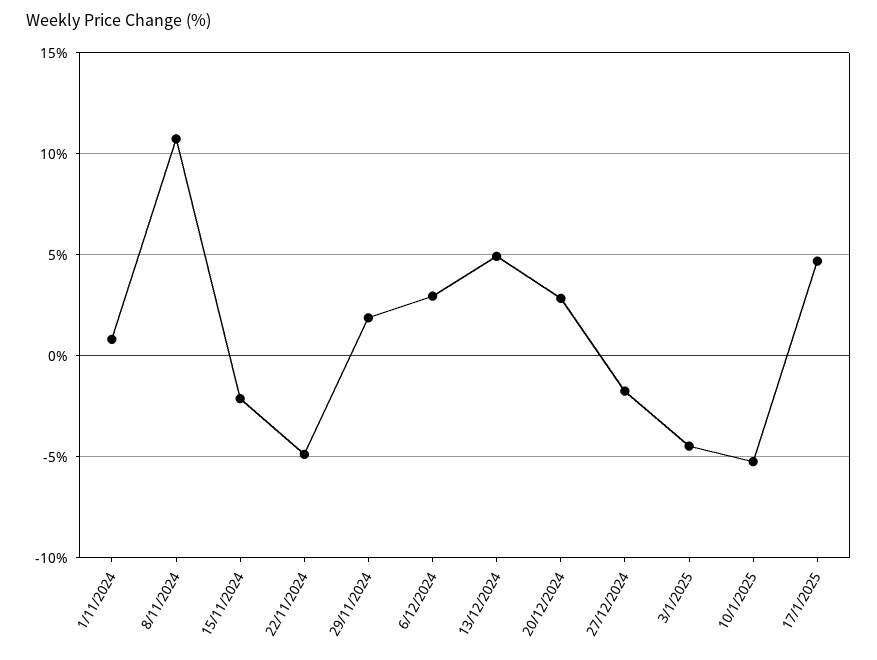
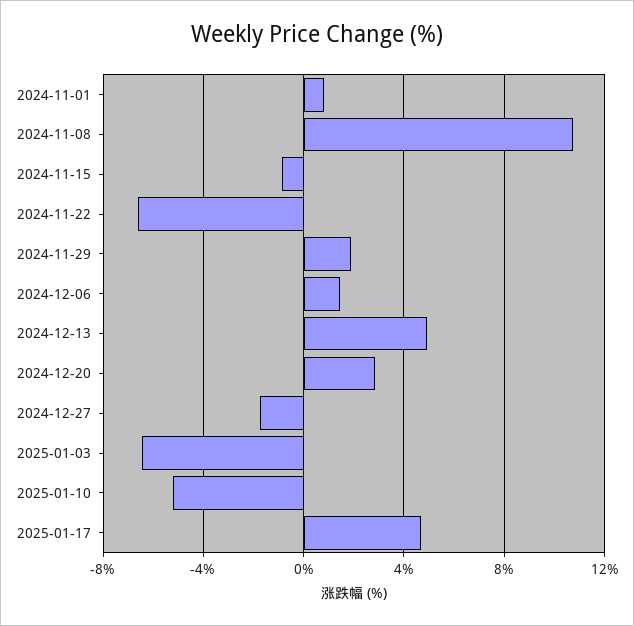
  {
    "1/11/2024": 1,
    "8/11/2024": 10.5,
-   "15/11/2024": -2,
+   "15/11/2024": -1,
-   "22/11/2024": -5,
+   "22/11/2024": -6.5,
    "29/11/2024": 2,
-   "6/12/2024": 3,
+   "6/12/2024": 1.5,
    "13/12/2024": 5,
    "20/12/2024": 3,
    "27/12/2024": -1.5,
-   "3/1/2025": -4.5,
+   "3/1/2025": -6.5,
    "10/1/2025": -5,
    "17/1/2025": 4.5
  }

